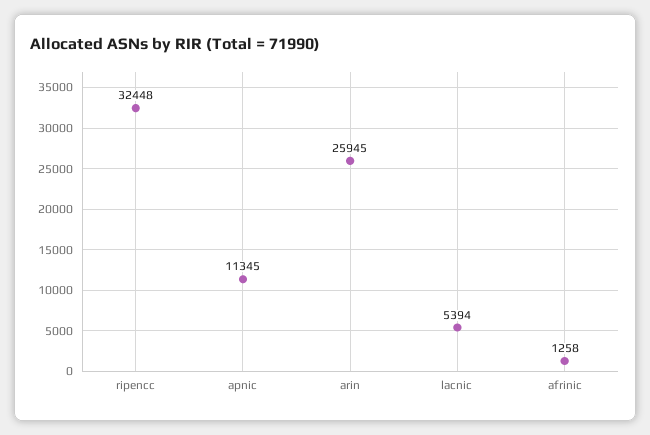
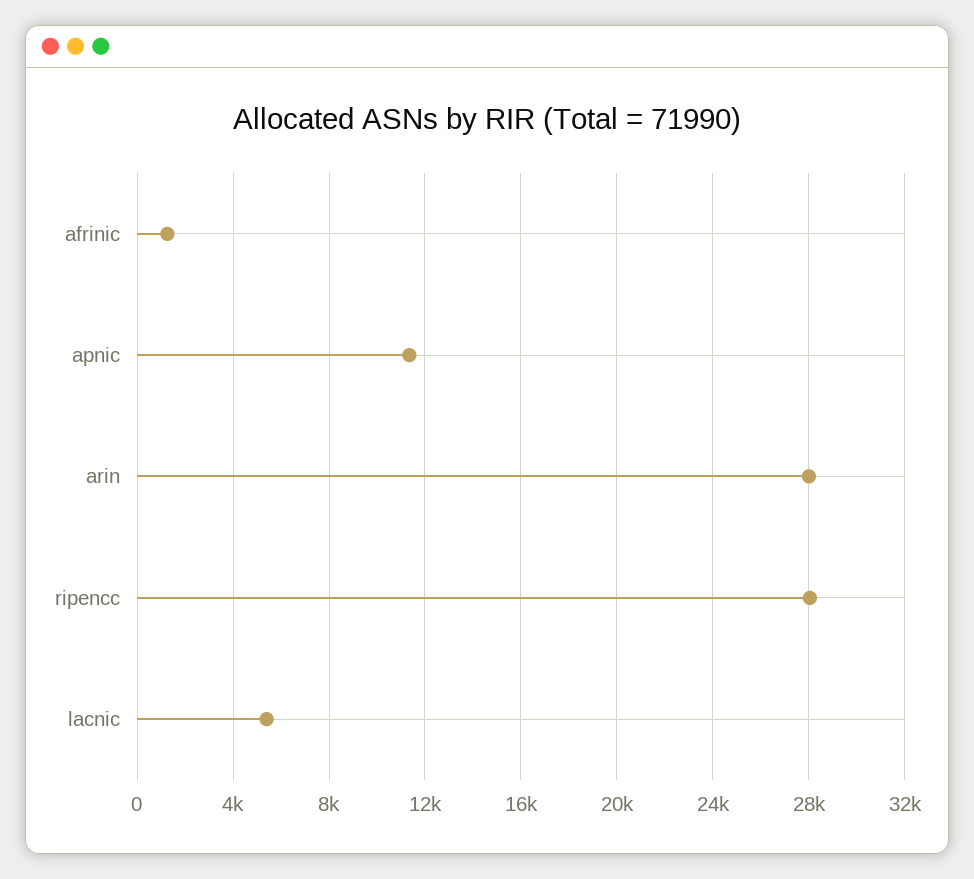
  {
-   "ripencc": 32448,
+   "ripencc": 28000,
    "apnic": 11345,
-   "arin": 25945,
+   "arin": 28000,
    "lacnic": 5394,
    "afrinic": 1258
  }

